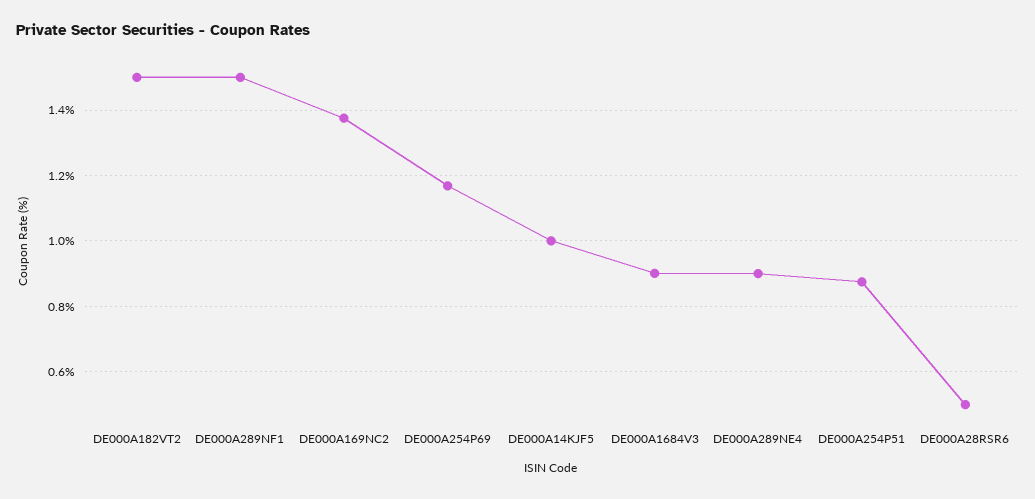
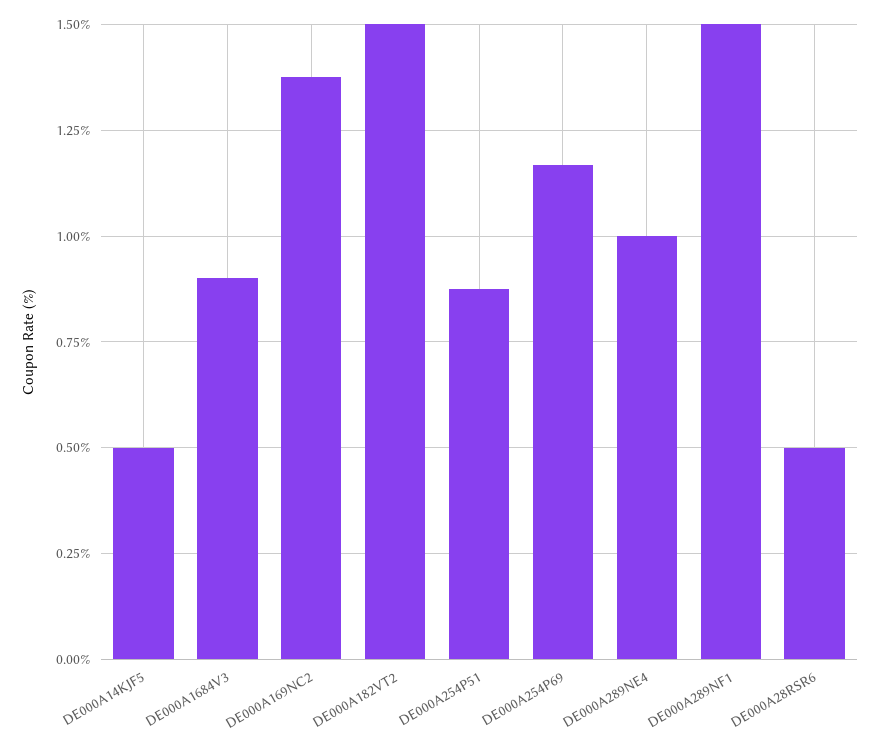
  {
    "DE000A182VT2": 1.5,
    "DE000A289NF1": 1.5,
    "DE000A169NC2": 1.38,
    "DE000A254P69": 1.16,
-   "DE000A14KJF5": 1,
+   "DE000A14KJF5": 0.5,
    "DE000A1684V3": 0.9,
-   "DE000A289NE4": 0.9,
+   "DE000A289NE4": 1,
    "DE000A254P51": 0.88,
    "DE000A28RSR6": 0.5
  }

